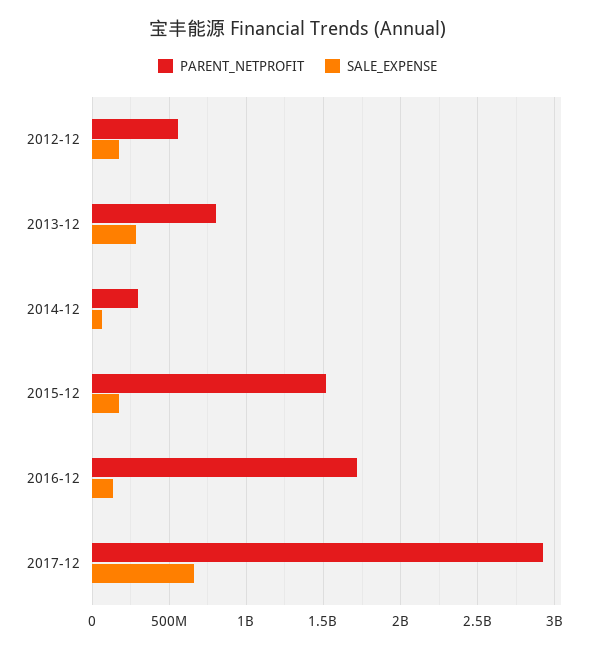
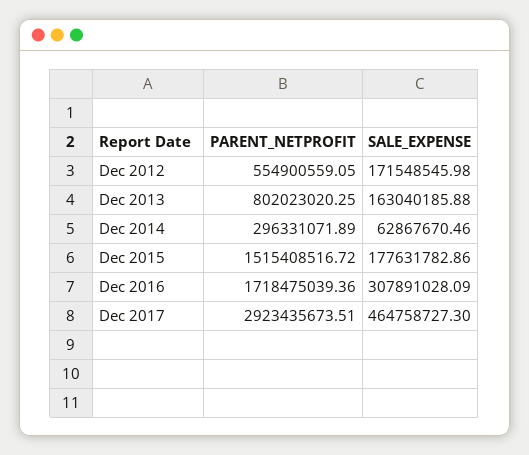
  {
    "PARENT_NETPROFIT": {
      "2012-12": 554900559.05,
      "2013-12": 802023020.25,
      "2014-12": 296331071.89,
      "2015-12": 1515408516.72,
      "2016-12": 1718475039.36,
      "2017-12": 2923435673.51
    },
    "SALE_EXPENSE": {
      "2012-12": 171548545.98,
-     "2013-12": 300000000,
+     "2013-12": 163040185.88,
      "2014-12": 62867670.46,
      "2015-12": 177631782.86,
-     "2016-12": 150000000,
+     "2016-12": 307891028.09,
-     "2017-12": 650000000
+     "2017-12": 464758727.3
    }
  }

